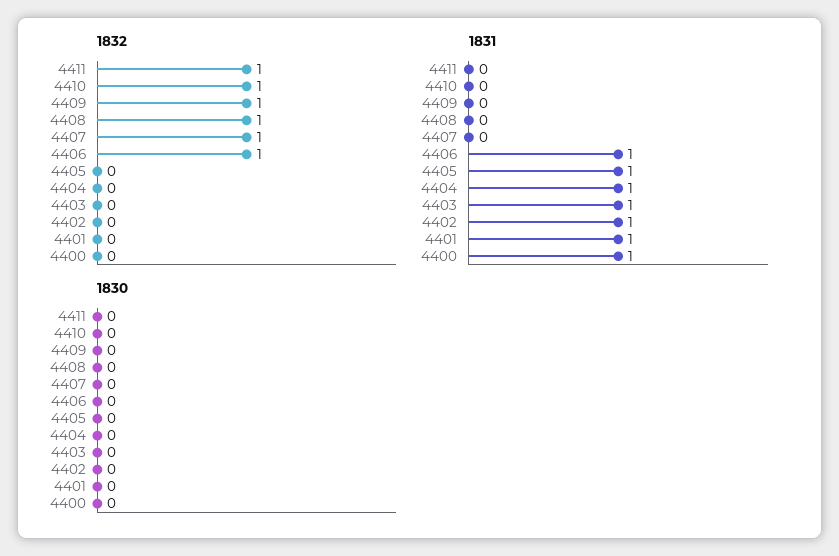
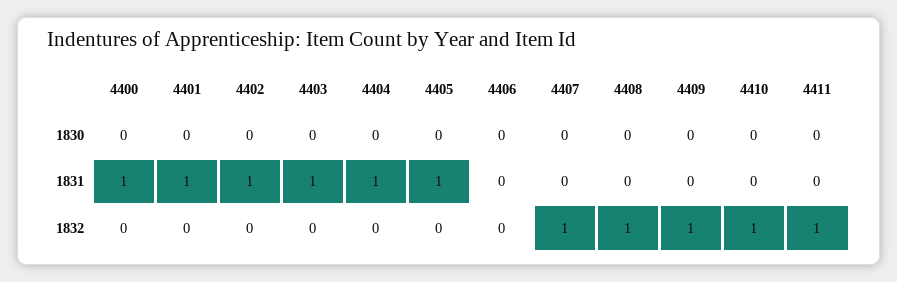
  {
    "1832": {
      "4411": 1,
      "4410": 1,
      "4409": 1,
      "4408": 1,
      "4407": 1,
-     "4406": 1,
+     "4406": 0,
      "4405": 0,
      "4404": 0,
      "4403": 0,
      "4402": 0,
      "4401": 0,
      "4400": 0
    },
    "1831": {
      "4411": 0,
      "4410": 0,
      "4409": 0,
      "4408": 0,
      "4407": 0,
-     "4406": 1,
+     "4406": 0,
      "4405": 1,
      "4404": 1,
      "4403": 1,
      "4402": 1,
      "4401": 1,
      "4400": 1
    },
    "1830": {
      "4411": 0,
      "4410": 0,
      "4409": 0,
      "4408": 0,
      "4407": 0,
      "4406": 0,
      "4405": 0,
      "4404": 0,
      "4403": 0,
      "4402": 0,
      "4401": 0,
      "4400": 0
    }
  }

